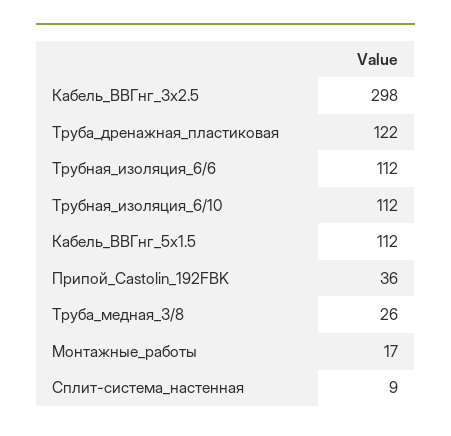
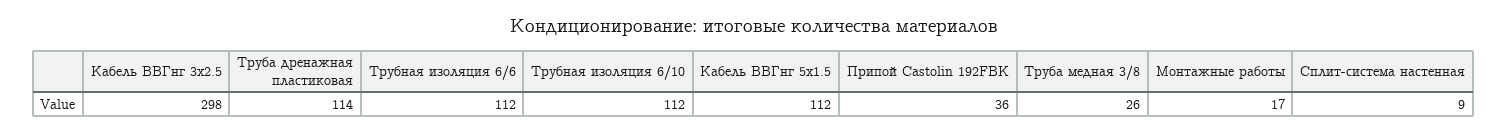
  {
    "Кабель_ВВГнг_3х2.5": 298,
-   "Труба_дренажная_пластиковая": 122,
+   "Труба_дренажная_пластиковая": 114,
    "Трубная_изоляция_6/6": 112,
    "Трубная_изоляция_6/10": 112,
    "Кабель_ВВГнг_5х1.5": 112,
    "Припой_Castolin_192FBK": 36,
    "Труба_медная_3/8": 26,
    "Монтажные_работы": 17,
    "Сплит-система_настенная": 9
  }

